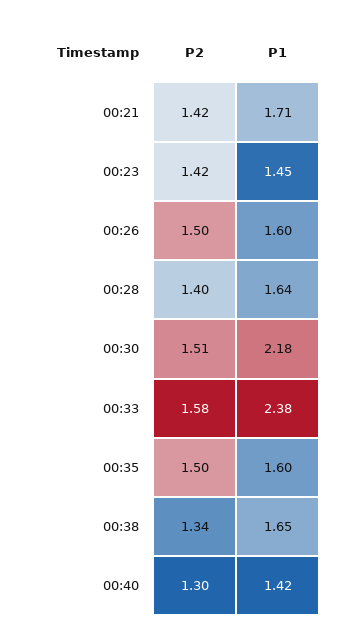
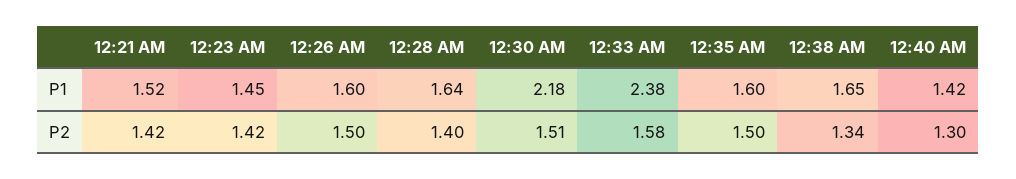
  {
    "P2": {
      "00:21": 1.42,
      "00:23": 1.42,
      "00:26": 1.5,
      "00:28": 1.4,
      "00:30": 1.51,
      "00:33": 1.58,
      "00:35": 1.5,
      "00:38": 1.34,
      "00:40": 1.3
    },
    "P1": {
-     "00:21": 1.71,
+     "00:21": 1.52,
      "00:23": 1.45,
      "00:26": 1.6,
      "00:28": 1.64,
      "00:30": 2.18,
      "00:33": 2.38,
      "00:35": 1.6,
      "00:38": 1.65,
      "00:40": 1.42
    }
  }

